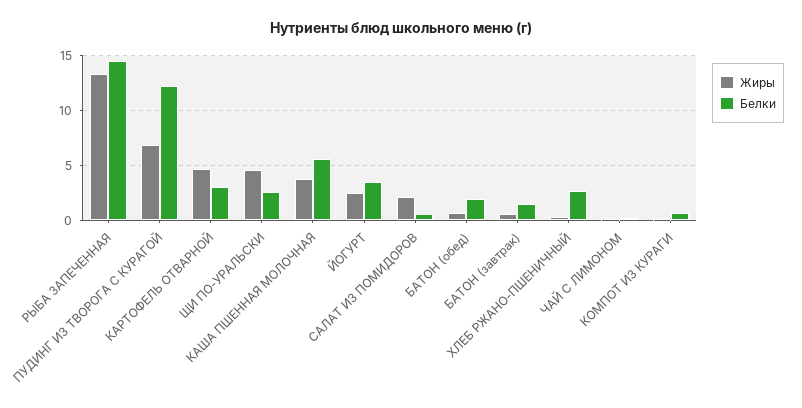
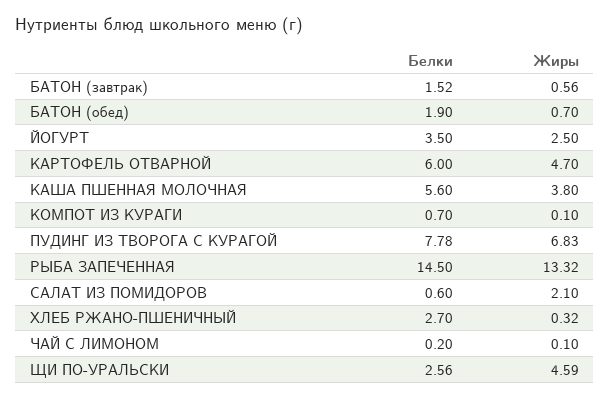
  {
    "Жиры": {
      "РЫБА ЗАПЕЧЕННАЯ": 13.32,
      "ПУДИНГ ИЗ ТВОРОГА С КУРАГОЙ": 6.83,
      "КАРТОФЕЛЬ ОТВАРНОЙ": 4.7,
      "ЩИ ПО-УРАЛЬСКИ": 4.59,
      "КАША ПШЕННАЯ МОЛОЧНАЯ": 3.8,
      "ЙОГУРТ": 2.5,
      "САЛАТ ИЗ ПОМИДОРОВ": 2.1,
      "БАТОН (обед)": 0.7,
      "БАТОН (завтрак)": 0.56,
      "ХЛЕБ РЖАНО-ПШЕНИЧНЫЙ": 0.32,
      "ЧАЙ С ЛИМОНОМ": 0.1,
      "КОМПОТ ИЗ КУРАГИ": 0.1
    },
    "Белки": {
      "РЫБА ЗАПЕЧЕННАЯ": 14.5,
-     "ПУДИНГ ИЗ ТВОРОГА С КУРАГОЙ": 12,
+     "ПУДИНГ ИЗ ТВОРОГА С КУРАГОЙ": 7.78,
-     "КАРТОФЕЛЬ ОТВАРНОЙ": 3,
+     "КАРТОФЕЛЬ ОТВАРНОЙ": 6,
      "ЩИ ПО-УРАЛЬСКИ": 2.56,
      "КАША ПШЕННАЯ МОЛОЧНАЯ": 5.6,
      "ЙОГУРТ": 3.5,
      "САЛАТ ИЗ ПОМИДОРОВ": 0.6,
      "БАТОН (обед)": 1.9,
      "БАТОН (завтрак)": 1.52,
      "ХЛЕБ РЖАНО-ПШЕНИЧНЫЙ": 2.7,
      "ЧАЙ С ЛИМОНОМ": 0.2,
      "КОМПОТ ИЗ КУРАГИ": 0.7
    }
  }

